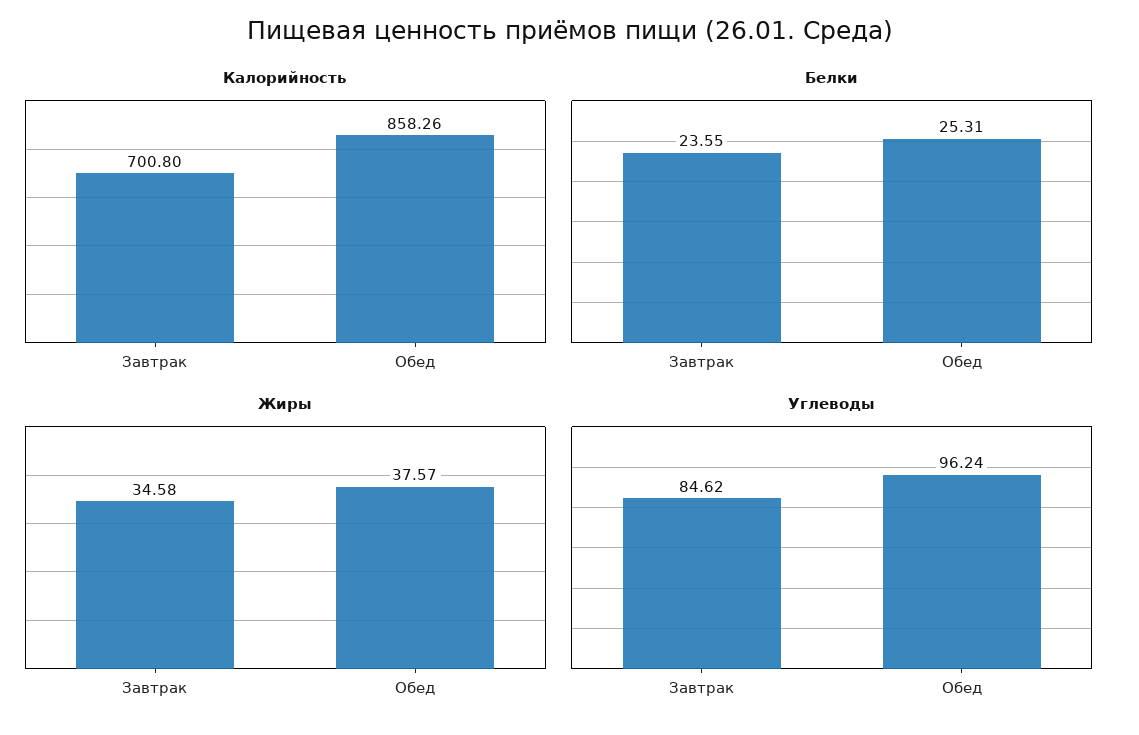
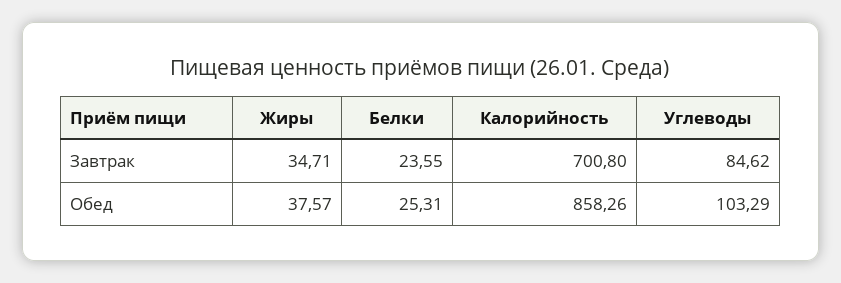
  {
    "Калорийность": {
      "Завтрак": 700.8,
      "Обед": 858.26
    },
    "Белки": {
      "Завтрак": 23.55,
      "Обед": 25.31
    },
    "Жиры": {
-     "Завтрак": 34.58,
+     "Завтрак": 34.71,
      "Обед": 37.57
    },
    "Углеводы": {
      "Завтрак": 84.62,
-     "Обед": 96.24
+     "Обед": 103.29
    }
  }

